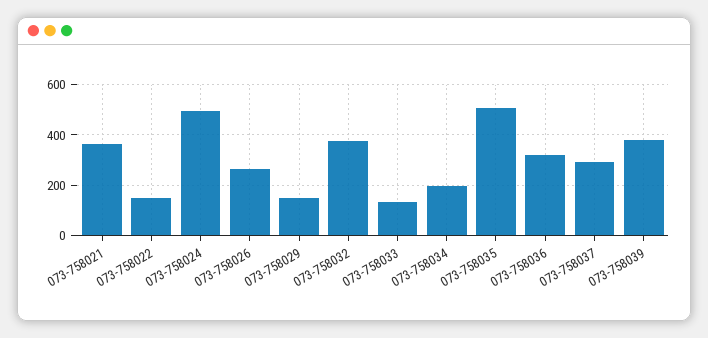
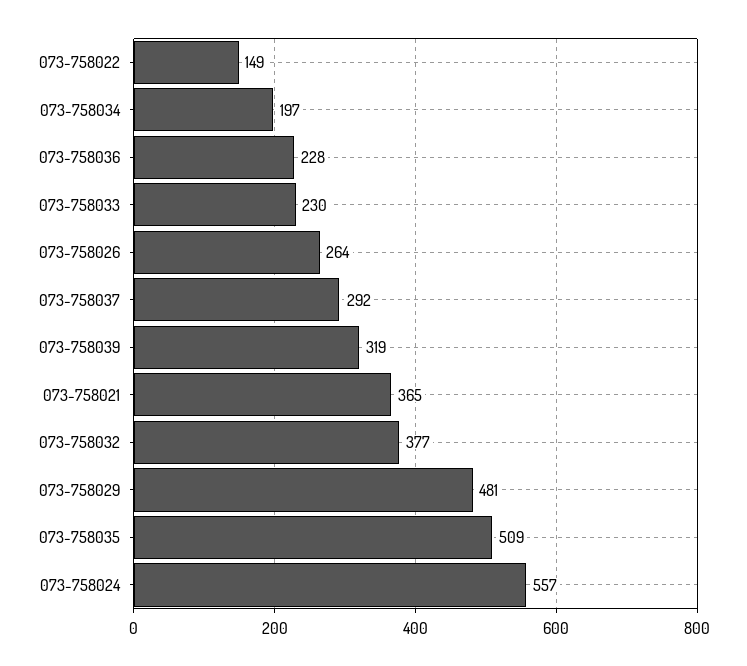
  {
    "073-758021": 365,
    "073-758022": 149,
-   "073-758024": 500,
+   "073-758024": 557,
    "073-758026": 264,
-   "073-758029": 150,
+   "073-758029": 481,
    "073-758032": 377,
-   "073-758033": 125,
+   "073-758033": 230,
    "073-758034": 197,
    "073-758035": 509,
-   "073-758036": 325,
+   "073-758036": 228,
    "073-758037": 292,
-   "073-758039": 375
+   "073-758039": 319
  }

